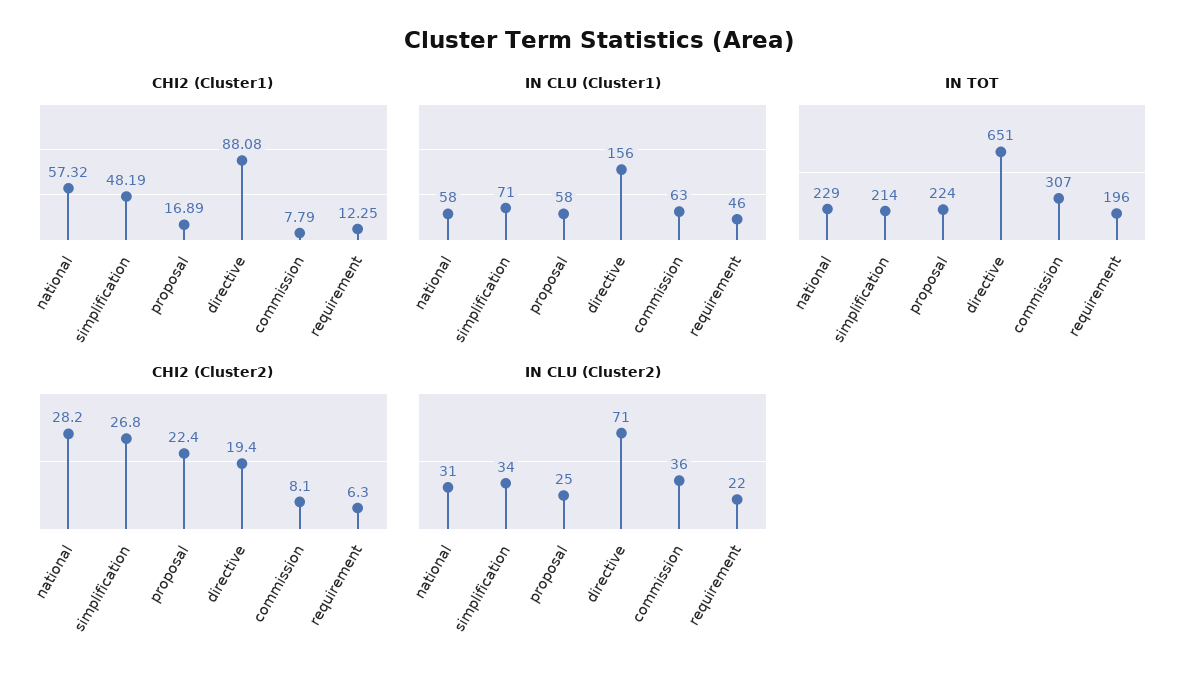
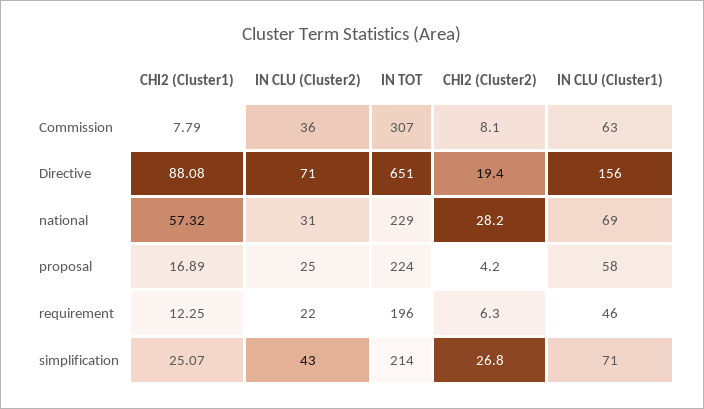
  {
    "CHI2 (Cluster1)": {
      "national": 57.32,
-     "simplification": 48.19,
+     "simplification": 25.07,
      "proposal": 16.89,
      "directive": 88.08,
      "commission": 7.79,
      "requirement": 12.25
    },
    "IN CLU (Cluster1)": {
-     "national": 58,
+     "national": 69,
      "simplification": 71,
      "proposal": 58,
      "directive": 156,
      "commission": 63,
      "requirement": 46
    },
    "IN TOT": {
      "national": 229,
      "simplification": 214,
      "proposal": 224,
      "directive": 651,
      "commission": 307,
      "requirement": 196
    },
    "CHI2 (Cluster2)": {
      "national": 28.2,
      "simplification": 26.8,
-     "proposal": 22.4,
+     "proposal": 4.2,
      "directive": 19.4,
      "commission": 8.1,
      "requirement": 6.3
    },
    "IN CLU (Cluster2)": {
      "national": 31,
-     "simplification": 34,
+     "simplification": 43,
      "proposal": 25,
      "directive": 71,
      "commission": 36,
      "requirement": 22
    }
  }

